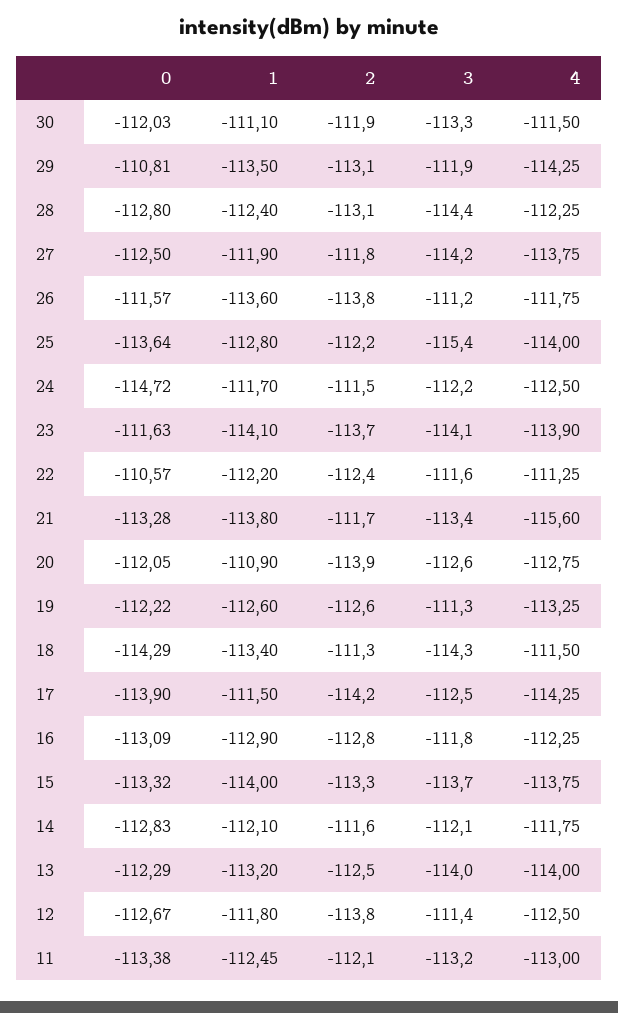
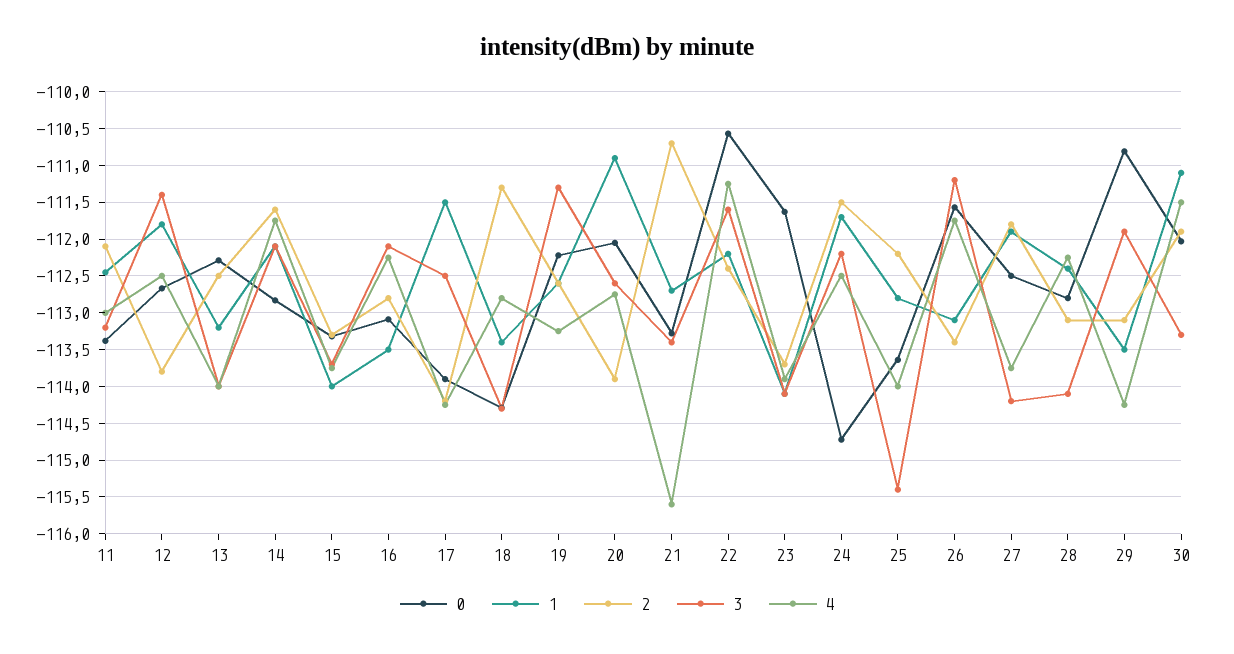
  {
    "0": {
      "30": -112.03,
      "29": -110.81,
      "28": -112.8,
      "27": -112.5,
      "26": -111.57,
      "25": -113.64,
      "24": -114.72,
      "23": -111.63,
      "22": -110.57,
      "21": -113.28,
      "20": -112.05,
      "19": -112.22,
      "18": -114.29,
      "17": -113.9,
      "16": -113.09,
      "15": -113.32,
      "14": -112.83,
      "13": -112.29,
      "12": -112.67,
      "11": -113.38
    },
    "1": {
      "30": -111.1,
      "29": -113.5,
      "28": -112.4,
      "27": -111.9,
-     "26": -113.6,
+     "26": -113.1,
      "25": -112.8,
      "24": -111.7,
      "23": -114.1,
      "22": -112.2,
-     "21": -113.8,
+     "21": -112.7,
      "20": -110.9,
      "19": -112.6,
      "18": -113.4,
      "17": -111.5,
-     "16": -112.9,
+     "16": -113.5,
      "15": -114,
      "14": -112.1,
      "13": -113.2,
      "12": -111.8,
      "11": -112.45
    },
    "2": {
      "30": -111.9,
      "29": -113.1,
      "28": -113.1,
      "27": -111.8,
-     "26": -113.8,
+     "26": -113.4,
      "25": -112.2,
      "24": -111.5,
      "23": -113.7,
      "22": -112.4,
-     "21": -111.7,
+     "21": -110.7,
      "20": -113.9,
      "19": -112.6,
      "18": -111.3,
      "17": -114.2,
      "16": -112.8,
      "15": -113.3,
      "14": -111.6,
      "13": -112.5,
      "12": -113.8,
      "11": -112.1
    },
    "3": {
      "30": -113.3,
      "29": -111.9,
-     "28": -114.4,
+     "28": -114.1,
      "27": -114.2,
      "26": -111.2,
      "25": -115.4,
      "24": -112.2,
      "23": -114.1,
      "22": -111.6,
      "21": -113.4,
      "20": -112.6,
      "19": -111.3,
      "18": -114.3,
      "17": -112.5,
-     "16": -111.8,
+     "16": -112.1,
      "15": -113.7,
      "14": -112.1,
      "13": -114,
      "12": -111.4,
      "11": -113.2
    },
    "4": {
      "30": -111.5,
      "29": -114.25,
      "28": -112.25,
      "27": -113.75,
      "26": -111.75,
      "25": -114,
      "24": -112.5,
      "23": -113.9,
      "22": -111.25,
      "21": -115.6,
      "20": -112.75,
      "19": -113.25,
-     "18": -111.5,
+     "18": -112.8,
      "17": -114.25,
      "16": -112.25,
      "15": -113.75,
      "14": -111.75,
      "13": -114,
      "12": -112.5,
      "11": -113
    }
  }

